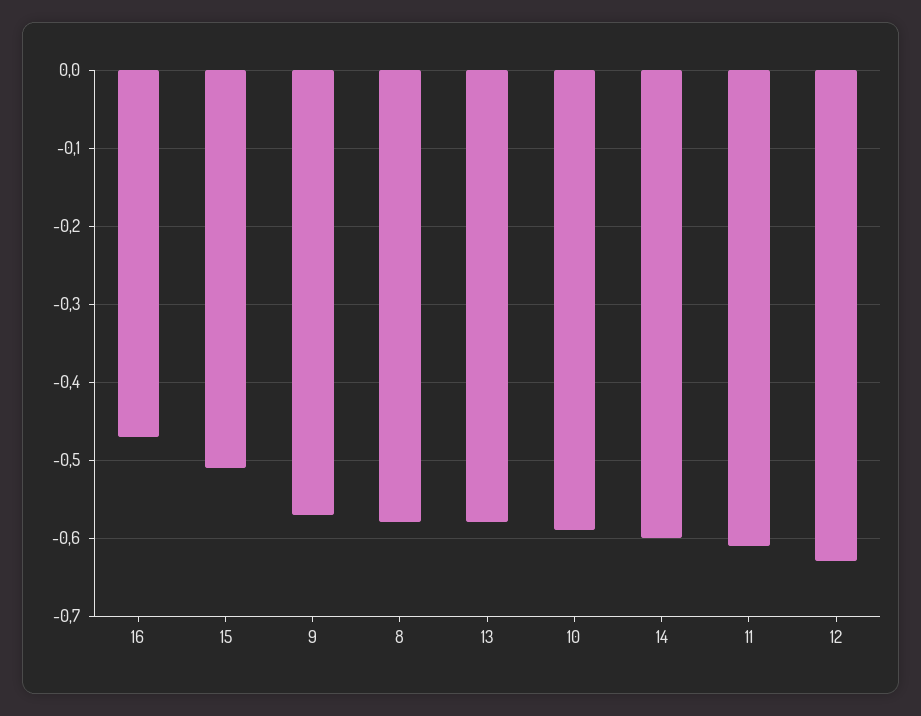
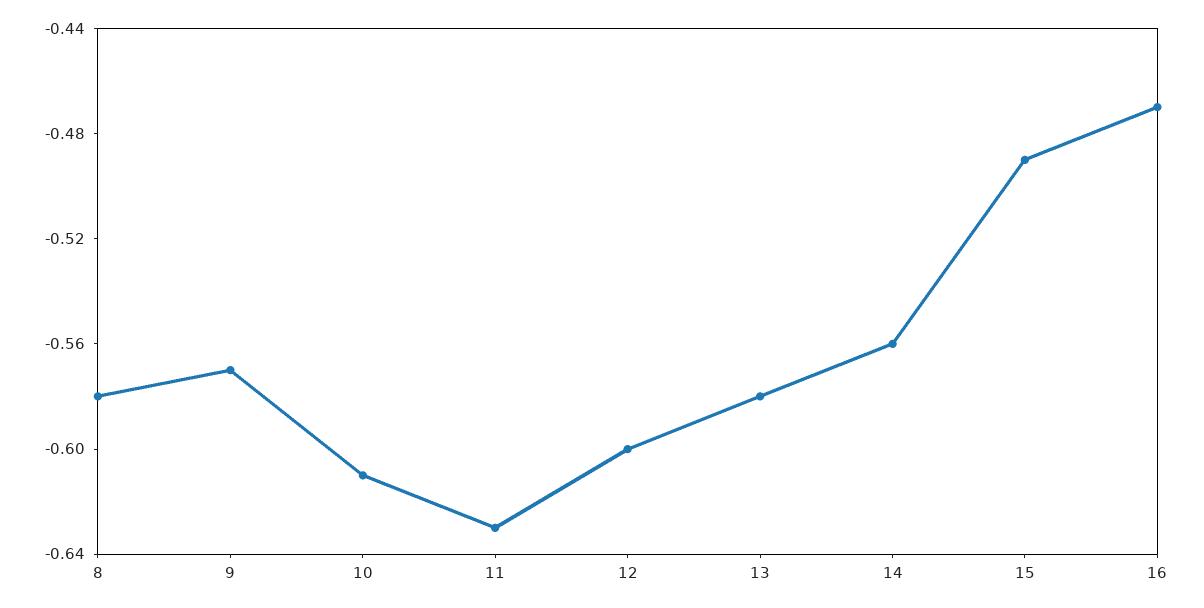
  {
    "16": -0.47,
-   "15": -0.51,
+   "15": -0.49,
    "9": -0.57,
    "8": -0.58,
    "13": -0.58,
-   "10": -0.59,
+   "10": -0.61,
-   "14": -0.6,
+   "14": -0.56,
-   "11": -0.61,
+   "11": -0.63,
-   "12": -0.63
+   "12": -0.6
  }

